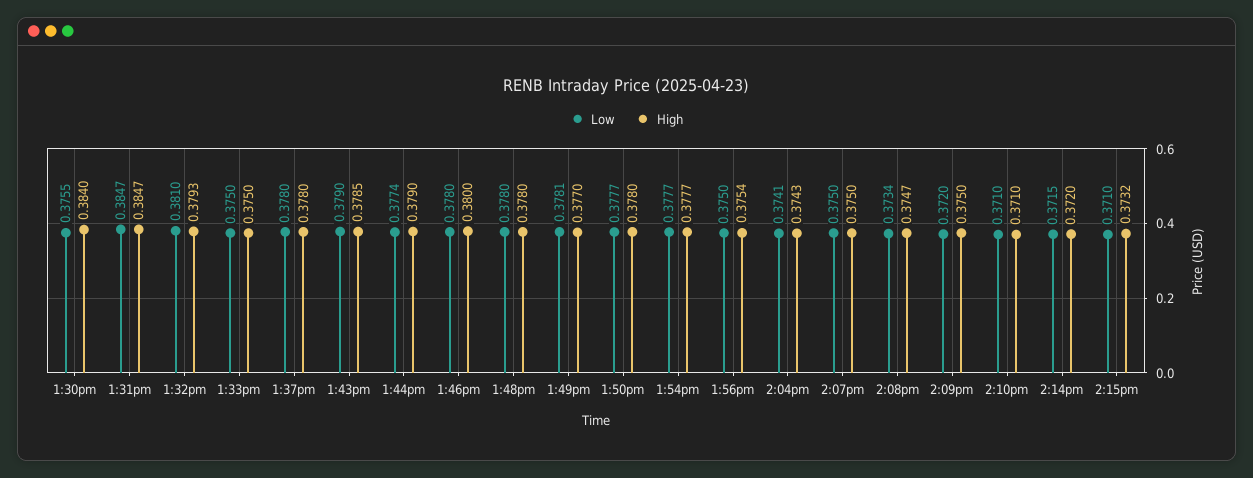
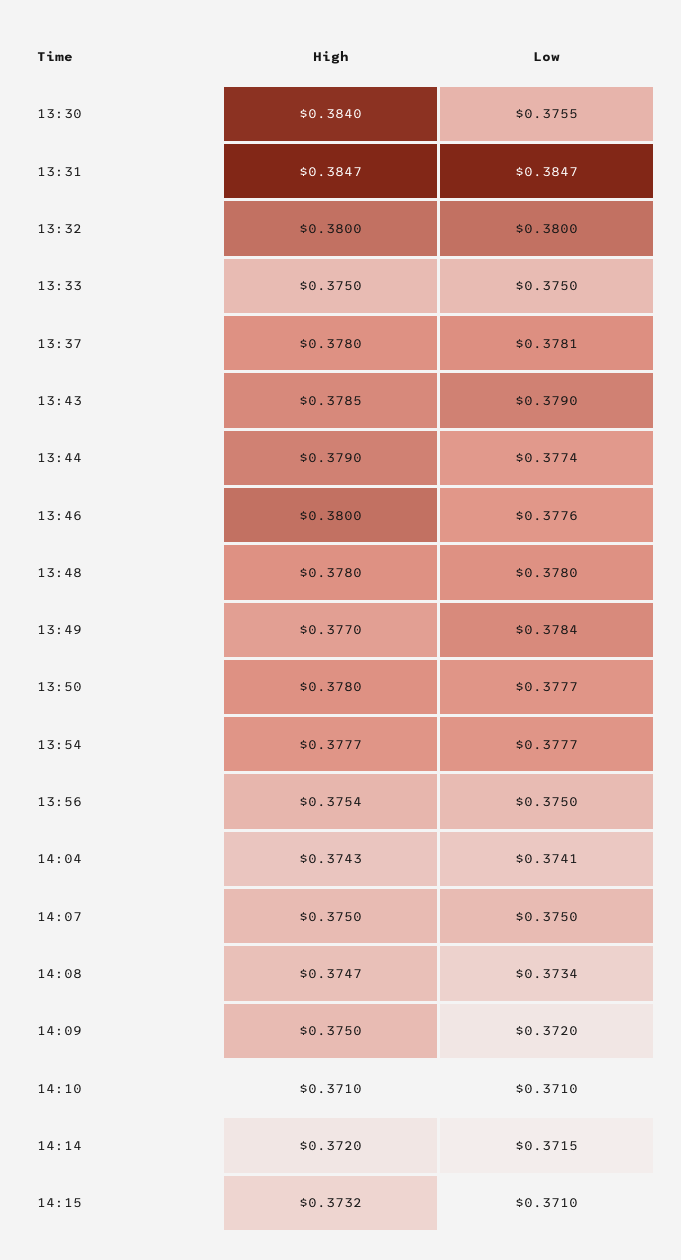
  {
    "Low": {
      "1:30pm": 0.3755,
      "1:31pm": 0.3847,
-     "1:32pm": 0.381,
+     "1:32pm": 0.38,
      "1:33pm": 0.375,
-     "1:37pm": 0.378,
+     "1:37pm": 0.3781,
      "1:43pm": 0.379,
      "1:44pm": 0.3774,
-     "1:46pm": 0.378,
+     "1:46pm": 0.3776,
      "1:48pm": 0.378,
-     "1:49pm": 0.3781,
+     "1:49pm": 0.3784,
      "1:50pm": 0.3777,
      "1:54pm": 0.3777,
      "1:56pm": 0.375,
      "2:04pm": 0.3741,
      "2:07pm": 0.375,
      "2:08pm": 0.3734,
      "2:09pm": 0.372,
      "2:10pm": 0.371,
      "2:14pm": 0.3715,
      "2:15pm": 0.371
    },
    "High": {
      "1:30pm": 0.384,
      "1:31pm": 0.3847,
-     "1:32pm": 0.3793,
+     "1:32pm": 0.38,
      "1:33pm": 0.375,
      "1:37pm": 0.378,
      "1:43pm": 0.3785,
      "1:44pm": 0.379,
      "1:46pm": 0.38,
      "1:48pm": 0.378,
      "1:49pm": 0.377,
      "1:50pm": 0.378,
      "1:54pm": 0.3777,
      "1:56pm": 0.3754,
      "2:04pm": 0.3743,
      "2:07pm": 0.375,
      "2:08pm": 0.3747,
      "2:09pm": 0.375,
      "2:10pm": 0.371,
      "2:14pm": 0.372,
      "2:15pm": 0.3732
    }
  }

